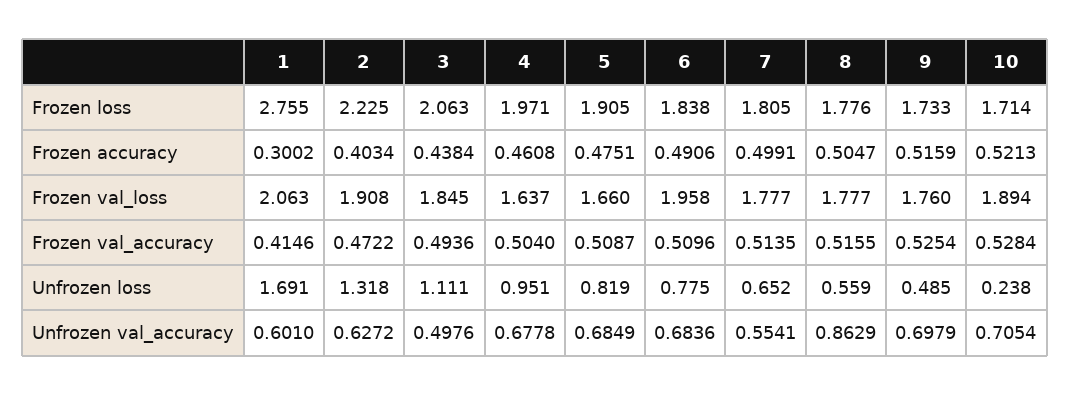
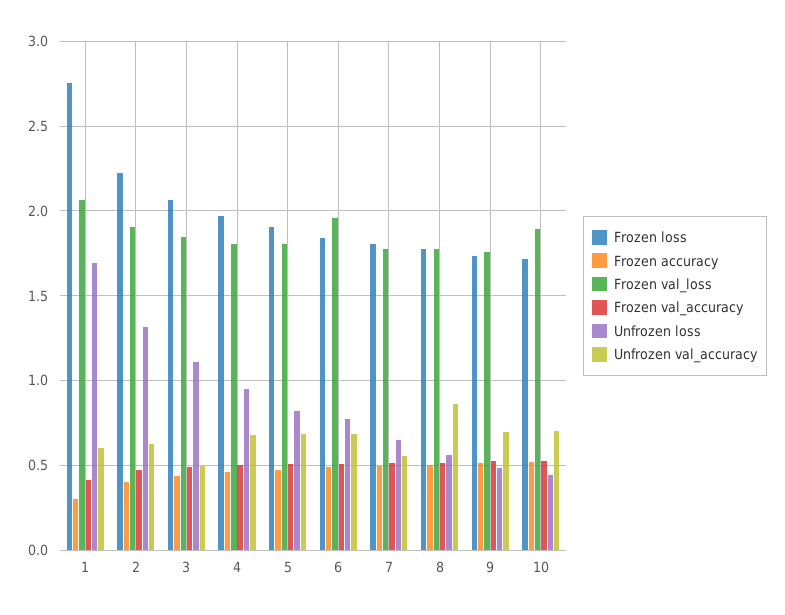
  {
    "Frozen loss": {
      "1": 2.755,
      "2": 2.225,
      "3": 2.063,
      "4": 1.971,
      "5": 1.905,
      "6": 1.838,
      "7": 1.805,
      "8": 1.776,
      "9": 1.733,
      "10": 1.714
    },
    "Frozen accuracy": {
      "1": 0.3002,
      "2": 0.4034,
      "3": 0.4384,
      "4": 0.4608,
      "5": 0.4751,
      "6": 0.4906,
      "7": 0.4991,
      "8": 0.5047,
      "9": 0.5159,
      "10": 0.5213
    },
    "Frozen val_loss": {
      "1": 2.063,
      "2": 1.908,
      "3": 1.845,
-     "4": 1.637,
+     "4": 1.8,
-     "5": 1.66,
+     "5": 1.8,
      "6": 1.958,
      "7": 1.777,
      "8": 1.777,
      "9": 1.76,
      "10": 1.894
    },
    "Frozen val_accuracy": {
      "1": 0.4146,
      "2": 0.4722,
      "3": 0.4936,
      "4": 0.504,
      "5": 0.5087,
      "6": 0.5096,
      "7": 0.5135,
      "8": 0.5155,
      "9": 0.5254,
      "10": 0.5284
    },
    "Unfrozen loss": {
      "1": 1.691,
      "2": 1.318,
      "3": 1.111,
      "4": 0.951,
      "5": 0.819,
      "6": 0.775,
      "7": 0.652,
      "8": 0.559,
      "9": 0.485,
-     "10": 0.238
+     "10": 0.45
    },
    "Unfrozen val_accuracy": {
      "1": 0.601,
      "2": 0.6272,
      "3": 0.4976,
      "4": 0.6778,
      "5": 0.6849,
      "6": 0.6836,
      "7": 0.5541,
      "8": 0.8629,
      "9": 0.6979,
      "10": 0.7054
    }
  }

